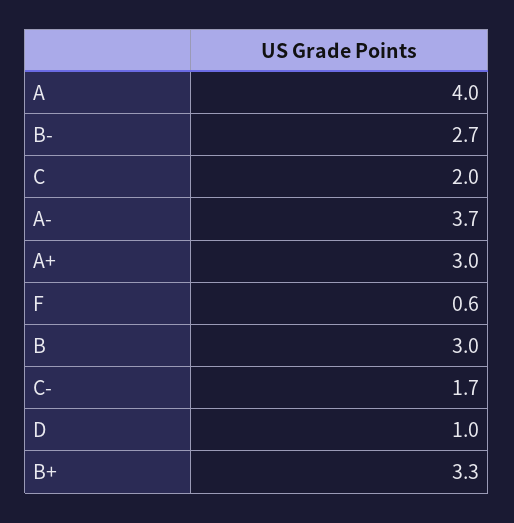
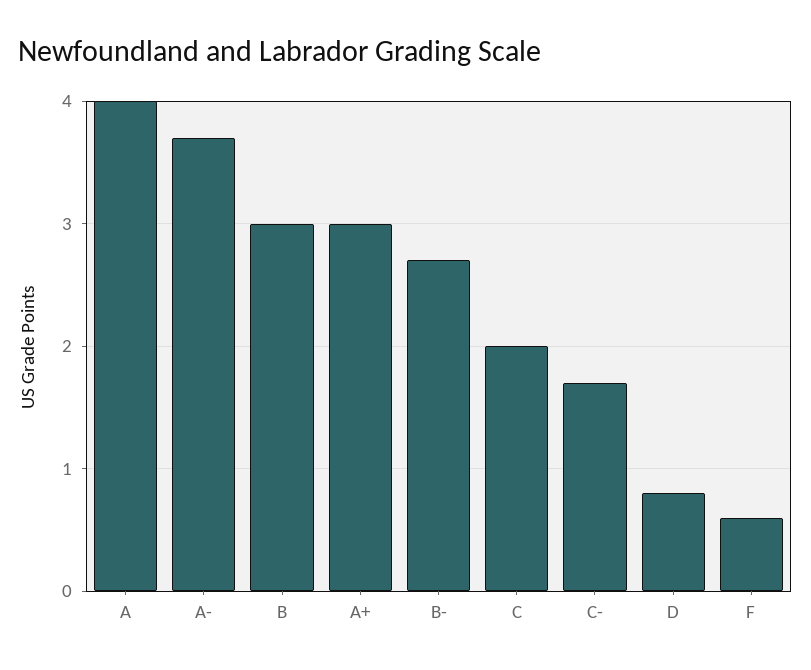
  {
    "A": 4,
    "B-": 2.7,
    "C": 2,
    "A-": 3.7,
    "A+": 3,
    "F": 0.6,
    "B": 3,
    "C-": 1.7,
-   "D": 1,
+   "D": 0.8
-   "B+": 3.3
  }

